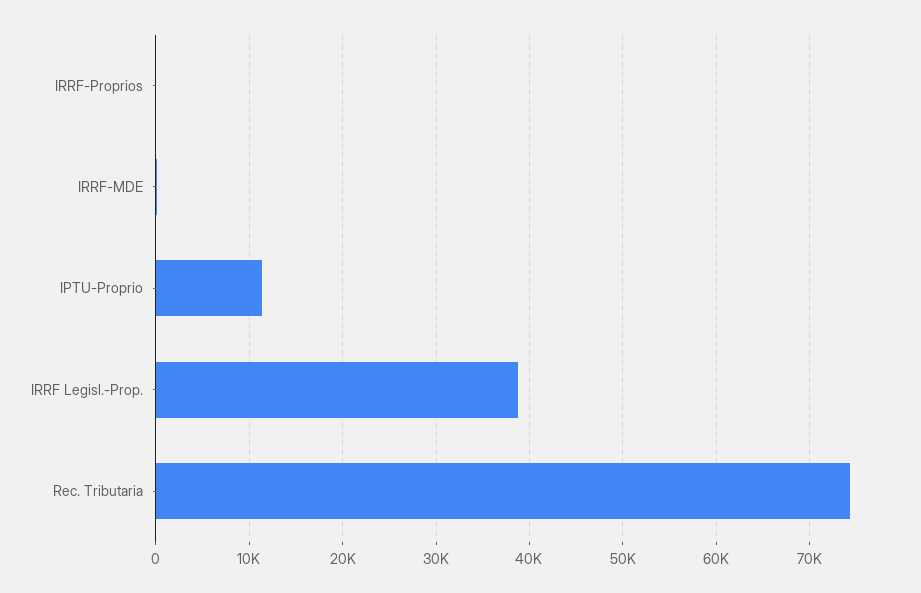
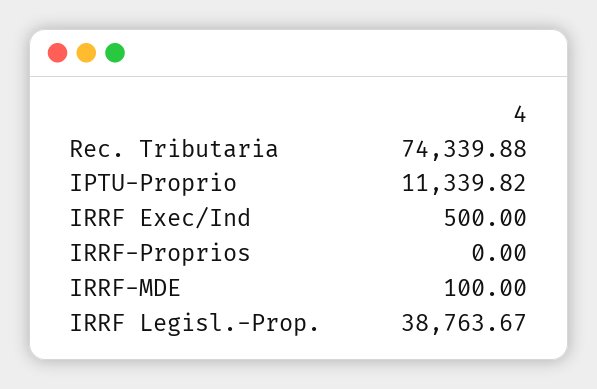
  {
    "IRRF-Proprios": 0,
    "IRRF-MDE": 100,
    "IPTU-Proprio": 11339.82,
    "IRRF Legisl.-Prop.": 38763.67,
-   "Rec. Tributaria": 74339.88
+   "Rec. Tributaria": 74339.88,
+   "IRRF Exec/Ind": 500
  }

